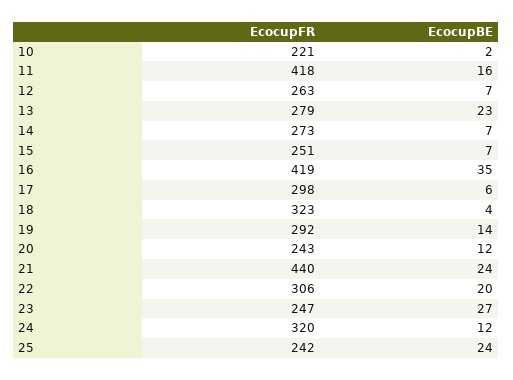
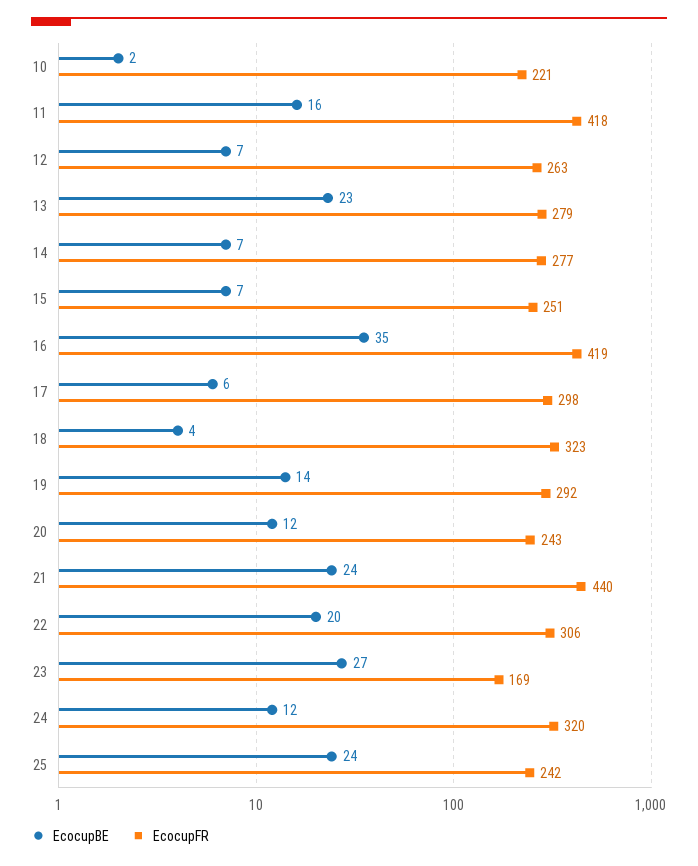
  {
    "EcocupFR": {
      "10": 221,
      "11": 418,
      "12": 263,
      "13": 279,
-     "14": 273,
+     "14": 277,
      "15": 251,
      "16": 419,
      "17": 298,
      "18": 323,
      "19": 292,
      "20": 243,
      "21": 440,
      "22": 306,
-     "23": 247,
+     "23": 169,
      "24": 320,
      "25": 242
    },
    "EcocupBE": {
      "10": 2,
      "11": 16,
      "12": 7,
      "13": 23,
      "14": 7,
      "15": 7,
      "16": 35,
      "17": 6,
      "18": 4,
      "19": 14,
      "20": 12,
      "21": 24,
      "22": 20,
      "23": 27,
      "24": 12,
      "25": 24
    }
  }

